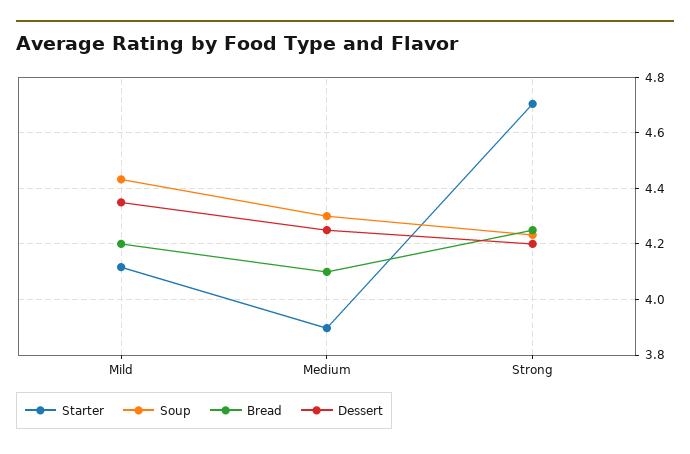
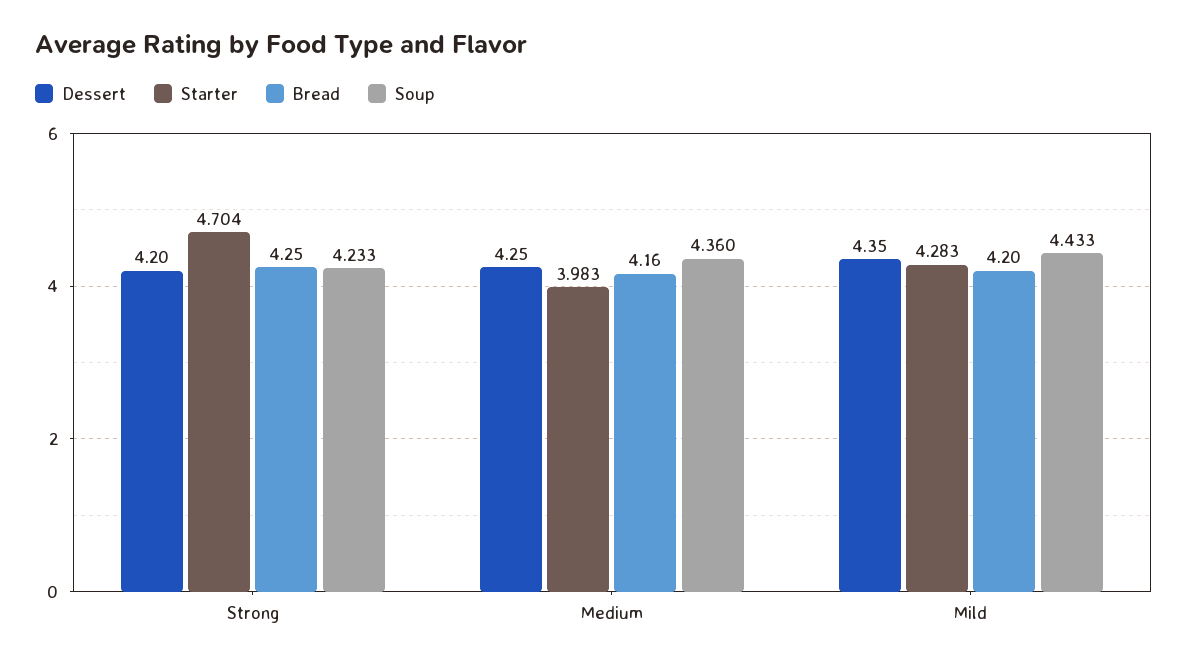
  {
    "Starter": {
-     "Mild": 4.125,
+     "Mild": 4.283,
-     "Medium": 3.9,
+     "Medium": 3.983,
      "Strong": 4.704
    },
    "Soup": {
      "Mild": 4.433,
-     "Medium": 4.3,
+     "Medium": 4.36,
      "Strong": 4.233
    },
    "Bread": {
      "Mild": 4.2,
-     "Medium": 4.1,
+     "Medium": 4.16,
      "Strong": 4.25
    },
    "Dessert": {
      "Mild": 4.35,
      "Medium": 4.25,
      "Strong": 4.2
    }
  }

